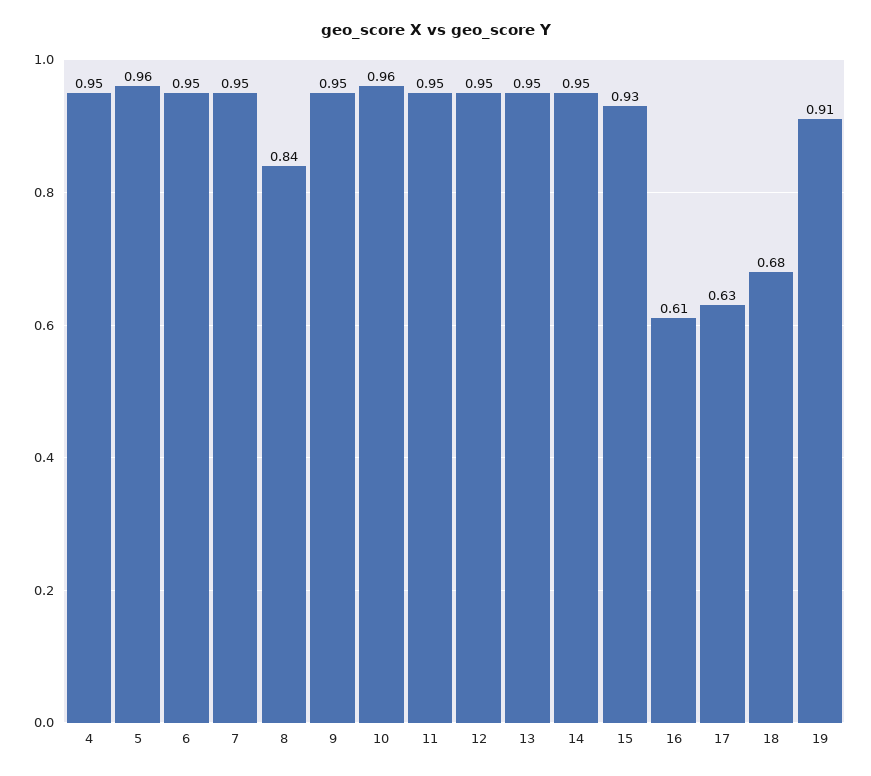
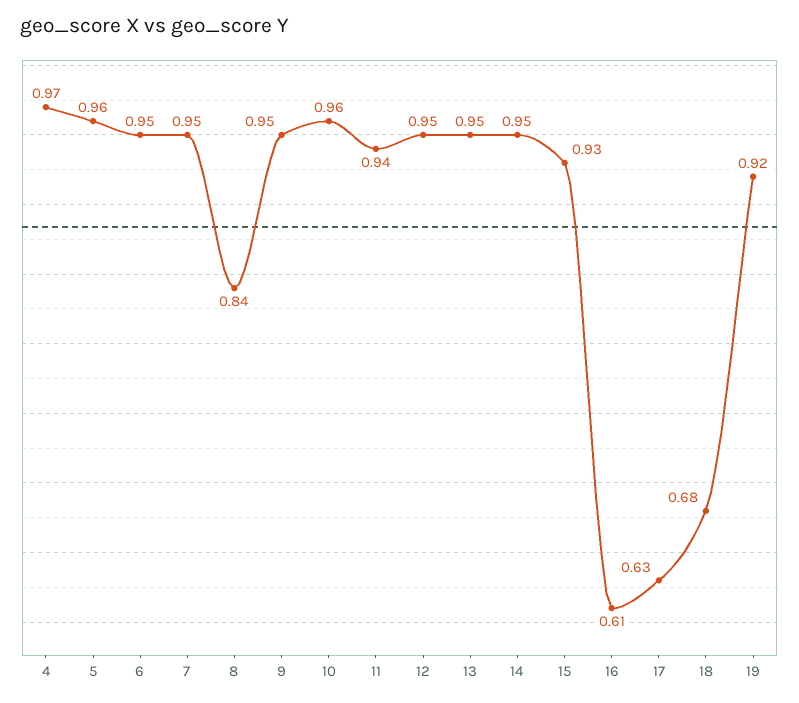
  {
-   "4": 0.95,
+   "4": 0.97,
    "5": 0.96,
    "6": 0.95,
    "7": 0.95,
    "8": 0.84,
    "9": 0.95,
    "10": 0.96,
-   "11": 0.95,
+   "11": 0.94,
    "12": 0.95,
    "13": 0.95,
    "14": 0.95,
    "15": 0.93,
    "16": 0.61,
    "17": 0.63,
    "18": 0.68,
-   "19": 0.91
+   "19": 0.92
  }

